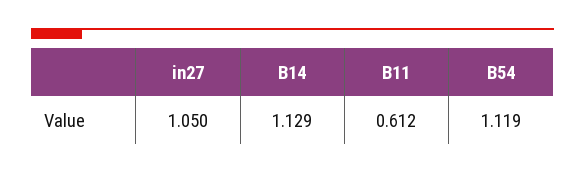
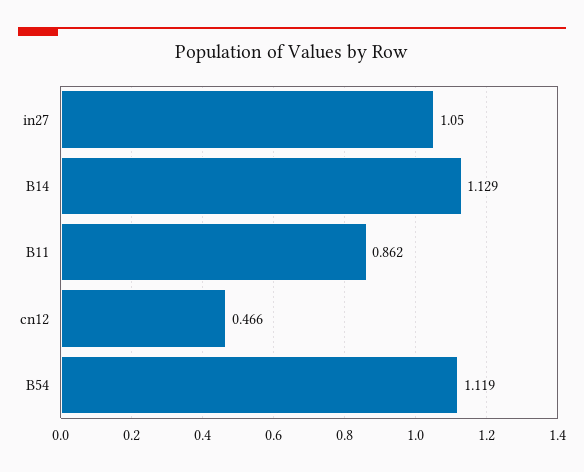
  {
    "in27": 1.05,
    "B14": 1.129,
-   "B11": 0.612,
+   "B11": 0.862,
-   "B54": 1.119
+   "B54": 1.119,
+   "cn12": 0.466
  }

